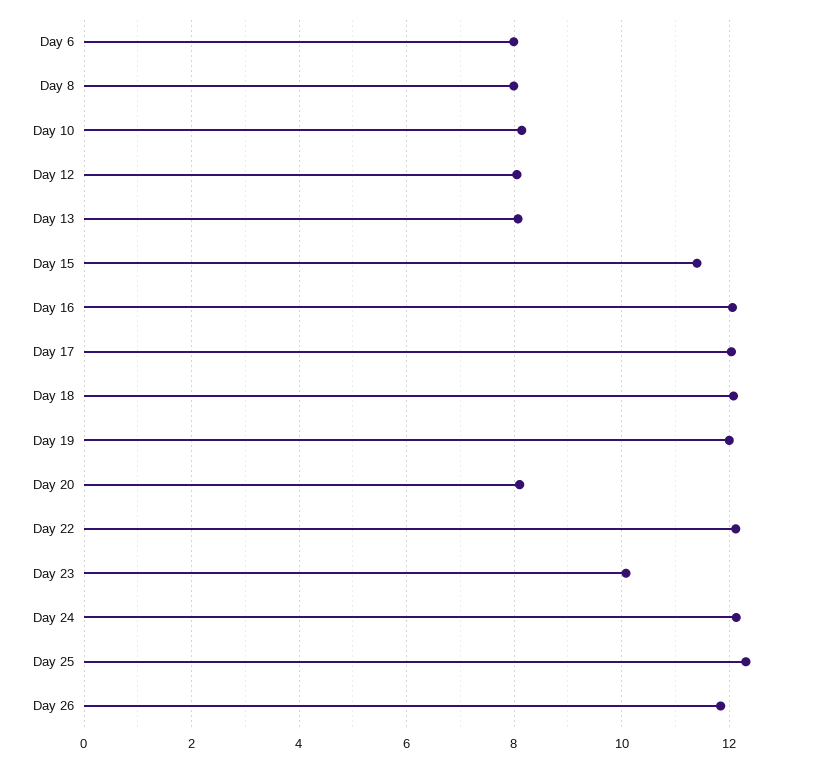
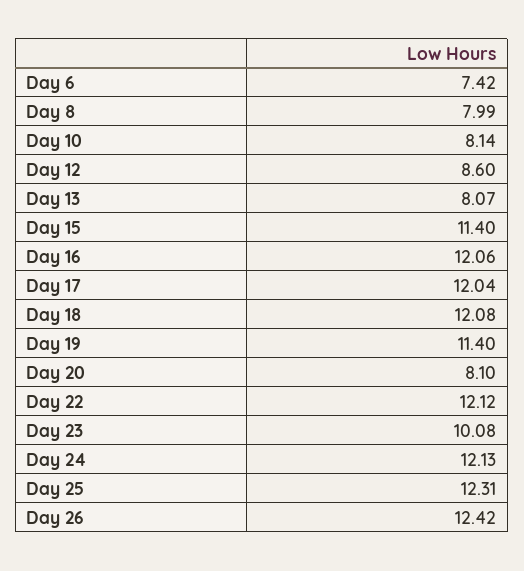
  {
-   "Day 6": 8,
+   "Day 6": 7.42,
    "Day 8": 7.99,
    "Day 10": 8.14,
-   "Day 12": 8,
+   "Day 12": 8.6,
    "Day 13": 8.07,
    "Day 15": 11.4,
    "Day 16": 12.06,
    "Day 17": 12.04,
    "Day 18": 12.08,
-   "Day 19": 12,
+   "Day 19": 11.4,
    "Day 20": 8.1,
    "Day 22": 12.12,
    "Day 23": 10.08,
    "Day 24": 12.13,
    "Day 25": 12.31,
-   "Day 26": 11.8
+   "Day 26": 12.42
  }

